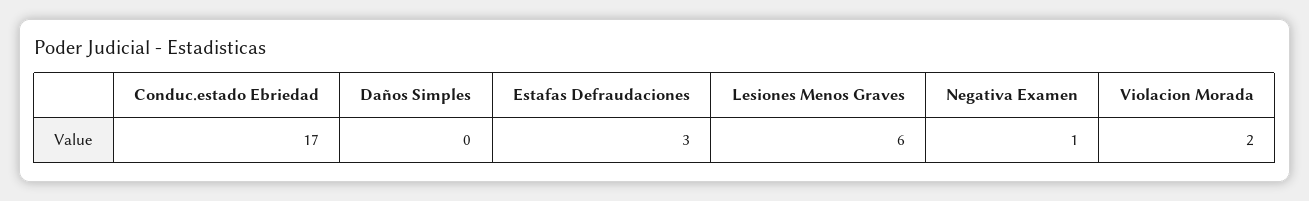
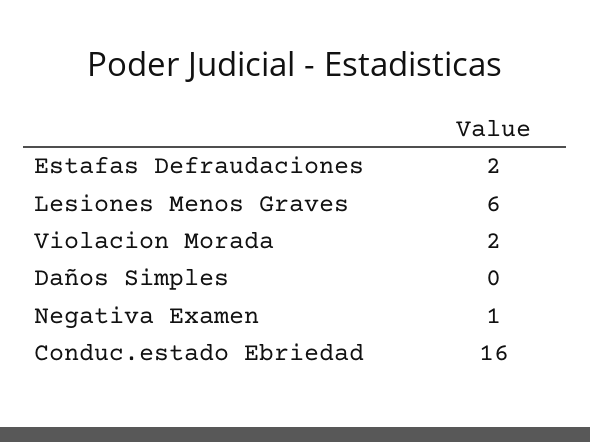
  {
-   "Conduc.estado Ebriedad": 17,
+   "Conduc.estado Ebriedad": 16,
    "Daños Simples": 0,
-   "Estafas Defraudaciones": 3,
+   "Estafas Defraudaciones": 2,
    "Lesiones Menos Graves": 6,
    "Negativa Examen": 1,
    "Violacion Morada": 2
  }

